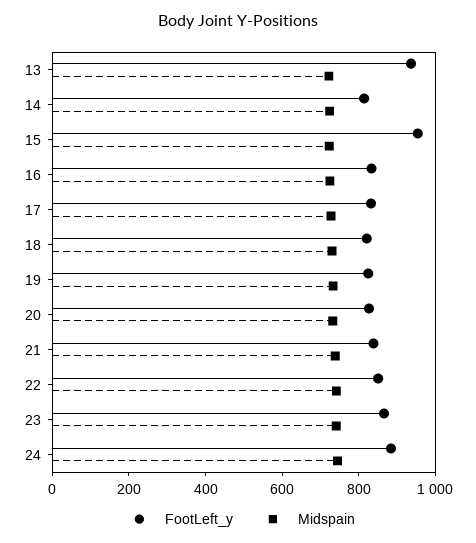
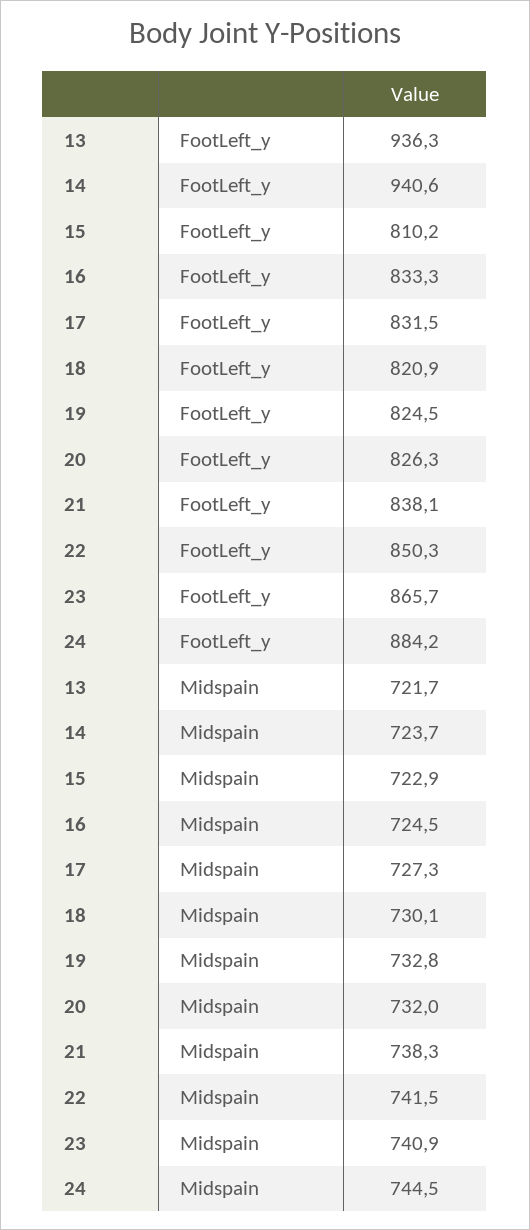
  {
    "FootLeft_y": {
      "13": 936.3,
-     "14": 800,
+     "14": 940.6,
-     "15": 950,
+     "15": 810.2,
      "16": 833.3,
      "17": 831.5,
      "18": 820.9,
      "19": 824.5,
      "20": 826.3,
      "21": 838.1,
      "22": 850.3,
      "23": 865.7,
      "24": 884.2
    },
    "Midspain": {
      "13": 721.7,
      "14": 723.7,
      "15": 722.9,
      "16": 724.5,
      "17": 727.3,
      "18": 730.1,
      "19": 732.8,
      "20": 732,
      "21": 738.3,
      "22": 741.5,
      "23": 740.9,
      "24": 744.5
    }
  }

